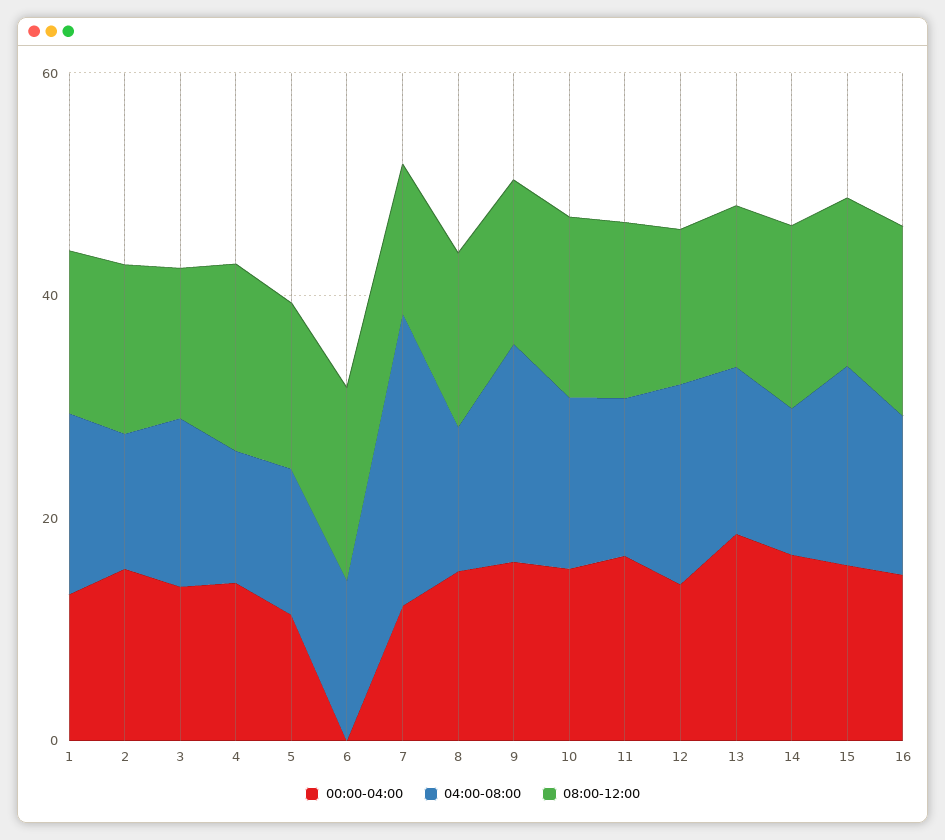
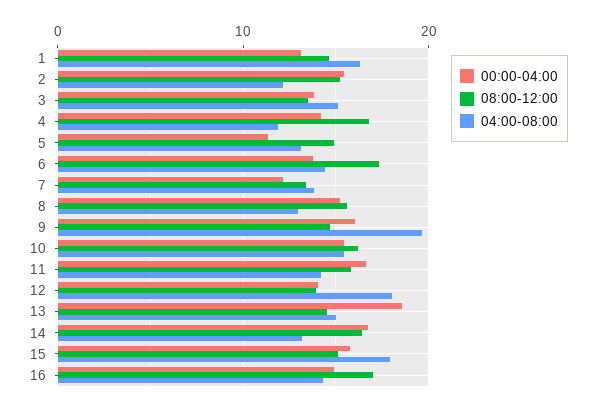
  {
    "00:00-04:00": {
      "1": 13,
      "2": 15,
      "3": 14,
      "4": 14,
      "5": 11,
-     "6": 0,
+     "6": 14,
      "7": 12,
      "8": 15,
      "9": 16,
      "10": 15,
      "11": 17,
      "12": 14,
      "13": 19,
      "14": 17,
      "15": 16,
      "16": 15
    },
    "04:00-08:00": {
      "1": 16,
      "2": 12,
      "3": 15,
      "4": 12,
      "5": 13,
      "6": 14,
-     "7": 25,
+     "7": 14,
      "8": 13,
      "9": 20,
      "10": 15,
      "11": 14,
      "12": 18,
      "13": 15,
      "14": 13,
      "15": 18,
      "16": 14
    },
    "08:00-12:00": {
      "1": 15,
      "2": 15,
      "3": 14,
      "4": 17,
      "5": 15,
      "6": 17,
      "7": 13,
      "8": 16,
      "9": 15,
      "10": 16,
      "11": 16,
      "12": 14,
      "13": 15,
      "14": 16,
      "15": 15,
      "16": 17
    }
  }

